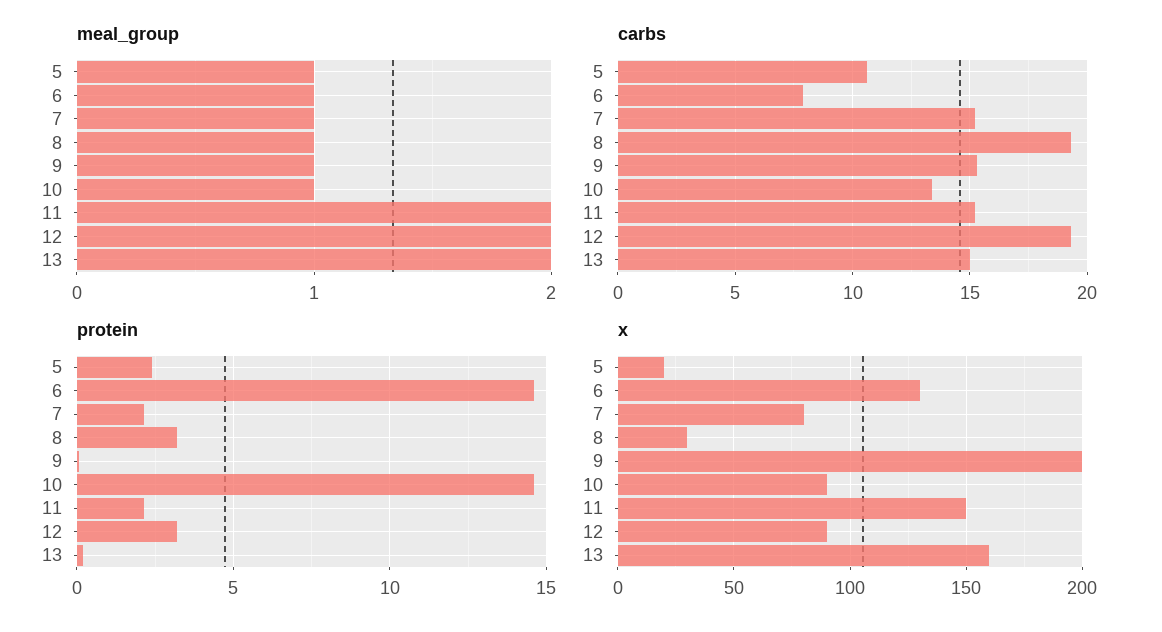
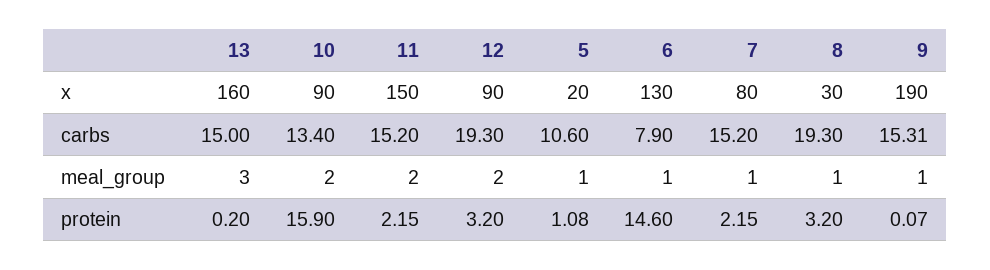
  {
    "meal_group": {
      "5": 1,
      "6": 1,
      "7": 1,
      "8": 1,
      "9": 1,
-     "10": 1,
+     "10": 2,
      "11": 2,
      "12": 2,
-     "13": 2
+     "13": 3
    },
    "carbs": {
      "5": 10.6,
      "6": 7.9,
      "7": 15.2,
      "8": 19.3,
      "9": 15.31,
      "10": 13.4,
      "11": 15.2,
      "12": 19.3,
      "13": 15
    },
    "protein": {
-     "5": 2.5,
+     "5": 1.08,
      "6": 14.6,
      "7": 2.15,
      "8": 3.2,
      "9": 0.07,
-     "10": 14.5,
+     "10": 15.9,
      "11": 2.15,
      "12": 3.2,
      "13": 0.2
    },
    "x": {
      "5": 20,
      "6": 130,
      "7": 80,
      "8": 30,
-     "9": 200,
+     "9": 190,
      "10": 90,
      "11": 150,
      "12": 90,
      "13": 160
    }
  }

